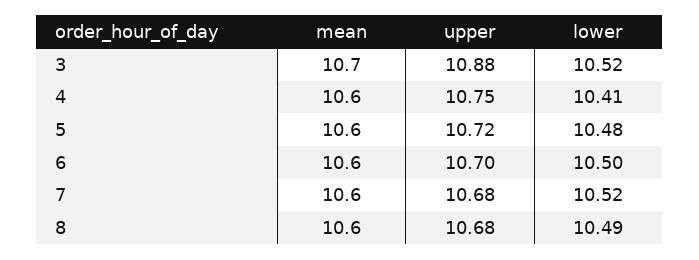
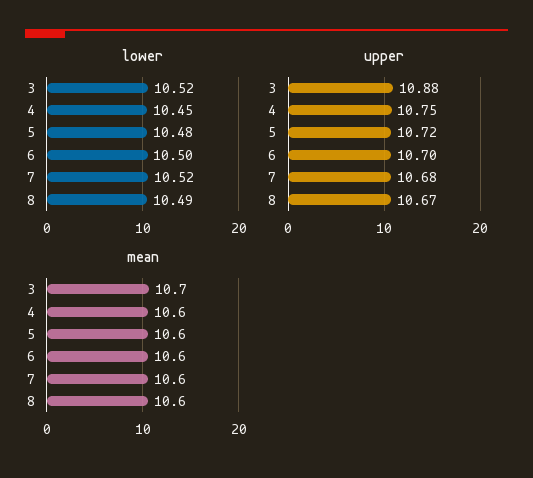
  {
    "mean": {
      "3": 10.7,
      "4": 10.6,
      "5": 10.6,
      "6": 10.6,
      "7": 10.6,
      "8": 10.6
    },
    "upper": {
      "3": 10.88,
      "4": 10.75,
      "5": 10.72,
      "6": 10.7,
      "7": 10.68,
-     "8": 10.68
+     "8": 10.67
    },
    "lower": {
      "3": 10.52,
-     "4": 10.41,
+     "4": 10.45,
      "5": 10.48,
      "6": 10.5,
      "7": 10.52,
      "8": 10.49
    }
  }

